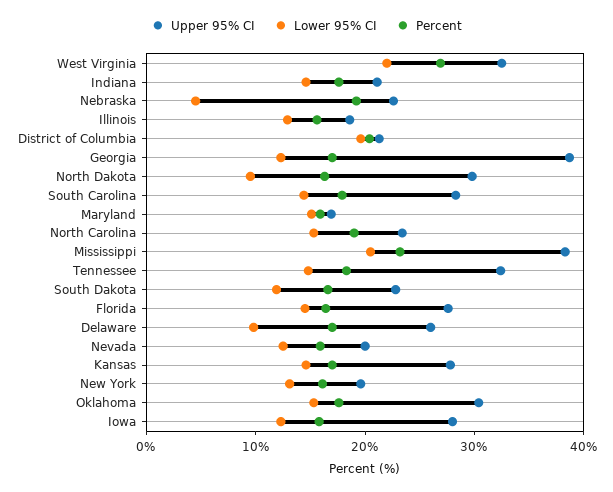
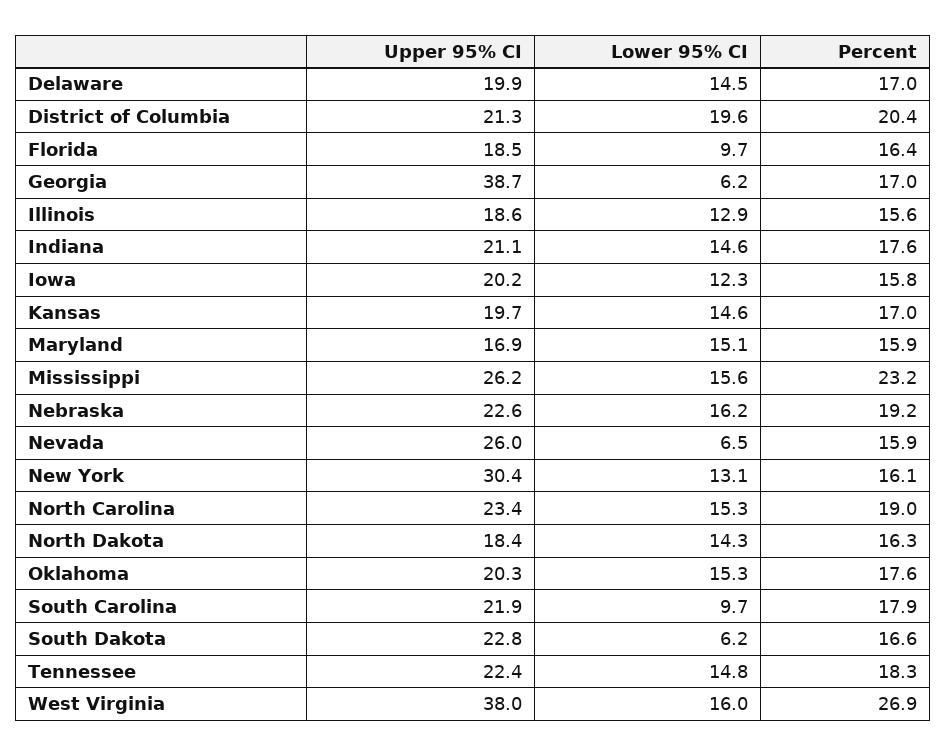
  {
    "Upper 95% CI": {
-     "West Virginia": 32,
+     "West Virginia": 38,
      "Indiana": 21.1,
      "Nebraska": 22.6,
      "Illinois": 18.6,
      "District of Columbia": 21.3,
      "Georgia": 38.7,
-     "North Dakota": 30,
+     "North Dakota": 18.4,
-     "South Carolina": 28,
+     "South Carolina": 21.9,
      "Maryland": 16.9,
      "North Carolina": 23.4,
-     "Mississippi": 38,
+     "Mississippi": 26.2,
-     "Tennessee": 32,
+     "Tennessee": 22.4,
      "South Dakota": 22.8,
-     "Florida": 28,
+     "Florida": 18.5,
-     "Delaware": 26,
+     "Delaware": 19.9,
-     "Nevada": 20,
+     "Nevada": 26,
-     "Kansas": 28,
+     "Kansas": 19.7,
-     "New York": 20,
+     "New York": 30.4,
-     "Oklahoma": 30,
+     "Oklahoma": 20.3,
-     "Iowa": 28
+     "Iowa": 20.2
    },
    "Lower 95% CI": {
-     "West Virginia": 22,
+     "West Virginia": 16,
      "Indiana": 14.6,
-     "Nebraska": 4,
+     "Nebraska": 16.2,
      "Illinois": 12.9,
      "District of Columbia": 19.6,
-     "Georgia": 12,
+     "Georgia": 6.2,
-     "North Dakota": 10,
+     "North Dakota": 14.3,
-     "South Carolina": 14,
+     "South Carolina": 9.7,
      "Maryland": 15.1,
      "North Carolina": 15.3,
-     "Mississippi": 20,
+     "Mississippi": 15.6,
      "Tennessee": 14.8,
-     "South Dakota": 12,
+     "South Dakota": 6.2,
-     "Florida": 14,
+     "Florida": 9.7,
-     "Delaware": 10,
+     "Delaware": 14.5,
-     "Nevada": 12,
+     "Nevada": 6.5,
      "Kansas": 14.6,
      "New York": 13.1,
      "Oklahoma": 15.3,
      "Iowa": 12.3
    },
    "Percent": {
      "West Virginia": 26.9,
      "Indiana": 17.6,
      "Nebraska": 19.2,
      "Illinois": 15.6,
      "District of Columbia": 20.4,
      "Georgia": 17,
      "North Dakota": 16.3,
      "South Carolina": 17.9,
      "Maryland": 15.9,
      "North Carolina": 19,
      "Mississippi": 23.2,
      "Tennessee": 18.3,
      "South Dakota": 16.6,
      "Florida": 16.4,
      "Delaware": 17,
      "Nevada": 15.9,
      "Kansas": 17,
      "New York": 16.1,
      "Oklahoma": 17.6,
      "Iowa": 15.8
    }
  }

